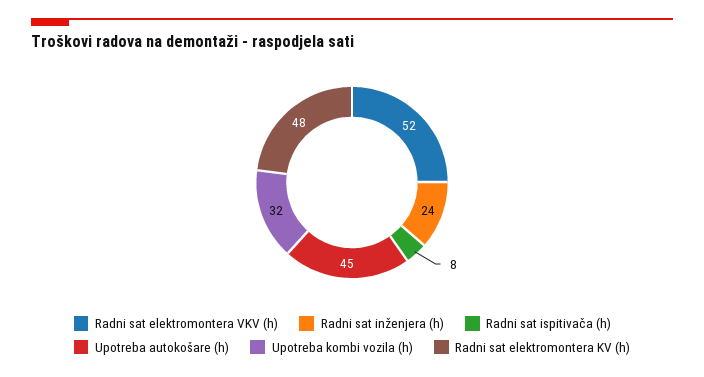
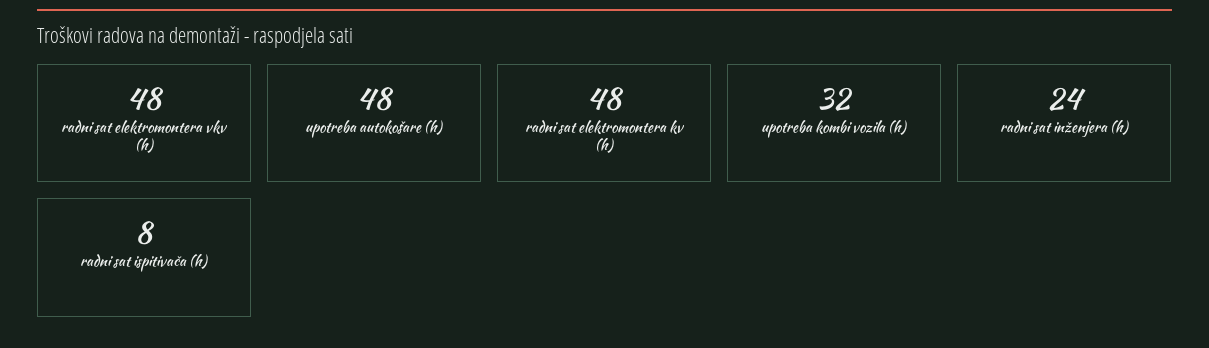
  {
-   "Radni sat elektromontera VKV (h)": 52,
+   "Radni sat elektromontera VKV (h)": 48,
    "Radni sat inženjera (h)": 24,
    "Radni sat ispitivača (h)": 8,
-   "Upotreba autokošare (h)": 45,
+   "Upotreba autokošare (h)": 48,
    "Upotreba kombi vozila (h)": 32,
    "Radni sat elektromontera KV (h)": 48
  }

